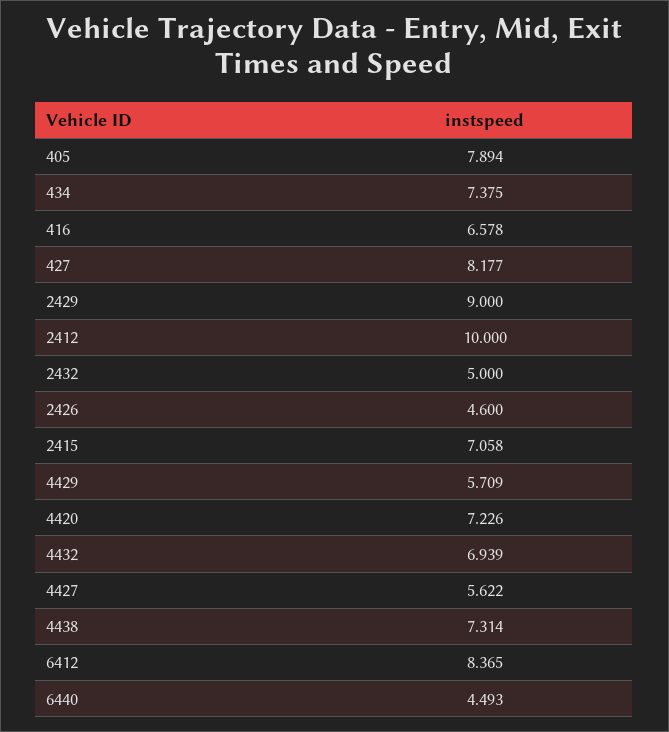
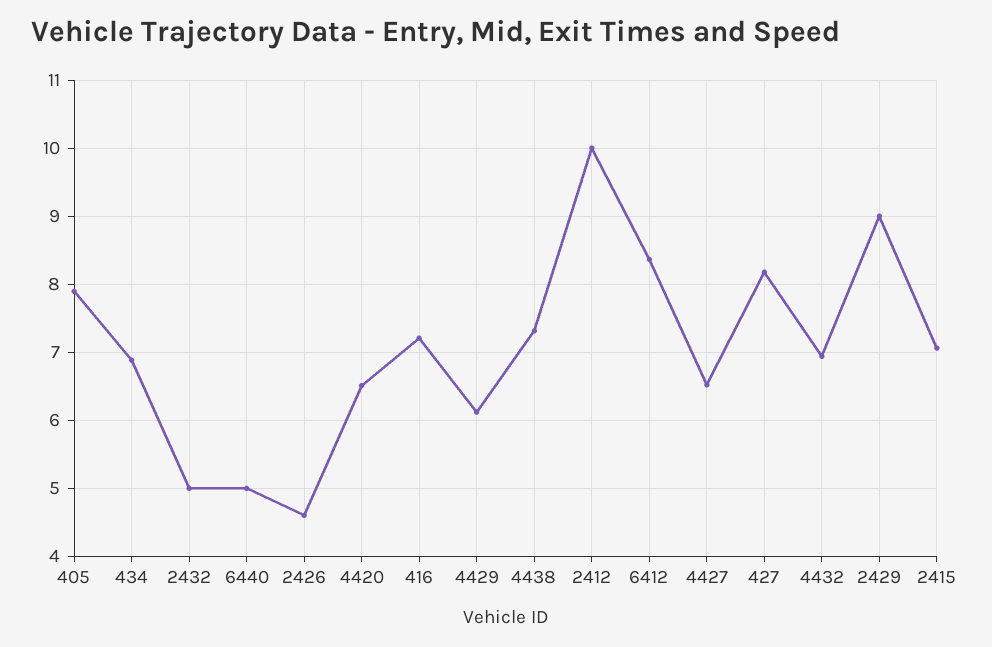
  {
    "405": 7.894,
-   "434": 7.375,
+   "434": 6.9,
-   "416": 6.578,
+   "416": 7.2,
    "427": 8.177,
    "2429": 9,
    "2412": 10,
    "2432": 5,
    "2426": 4.6,
    "2415": 7.058,
-   "4429": 5.709,
+   "4429": 6.1,
-   "4420": 7.226,
+   "4420": 6.5,
    "4432": 6.939,
-   "4427": 5.622,
+   "4427": 6.5,
    "4438": 7.314,
    "6412": 8.365,
-   "6440": 4.493
+   "6440": 5
  }

